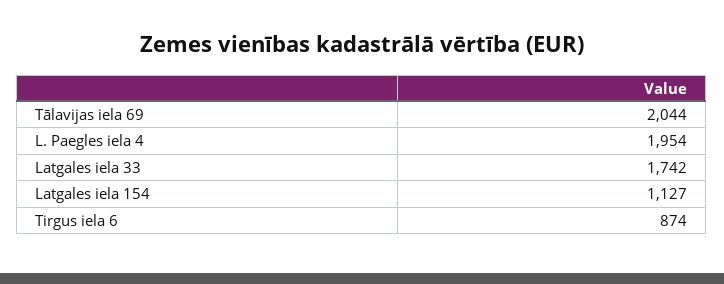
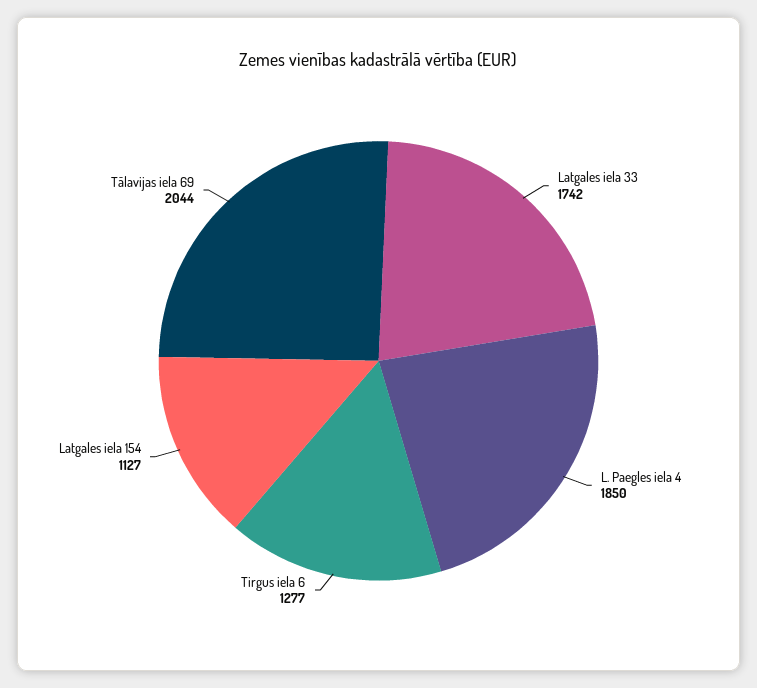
  {
    "Tālavijas iela 69": 2044,
-   "L. Paegles iela 4": 1954,
+   "L. Paegles iela 4": 1850,
    "Latgales iela 33": 1742,
    "Latgales iela 154": 1127,
-   "Tirgus iela 6": 874
+   "Tirgus iela 6": 1277
  }

